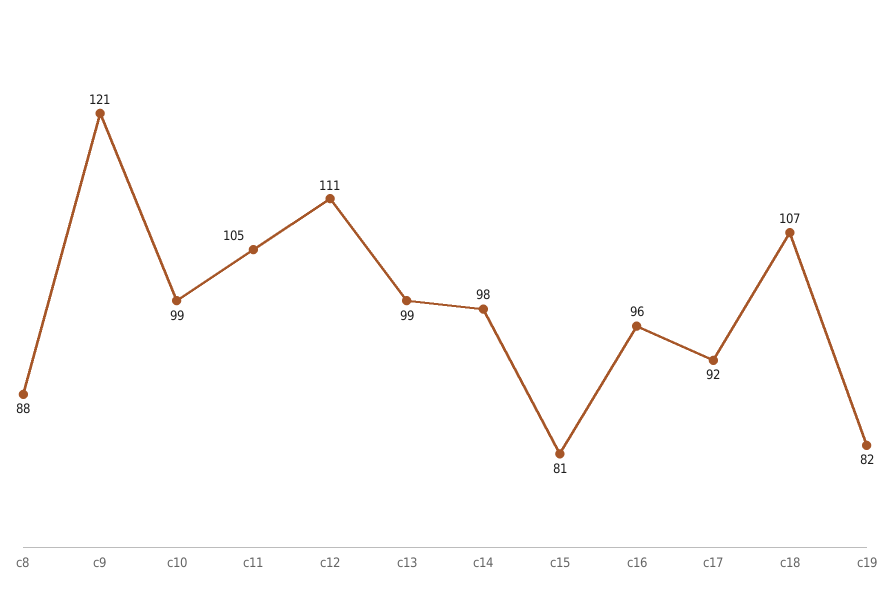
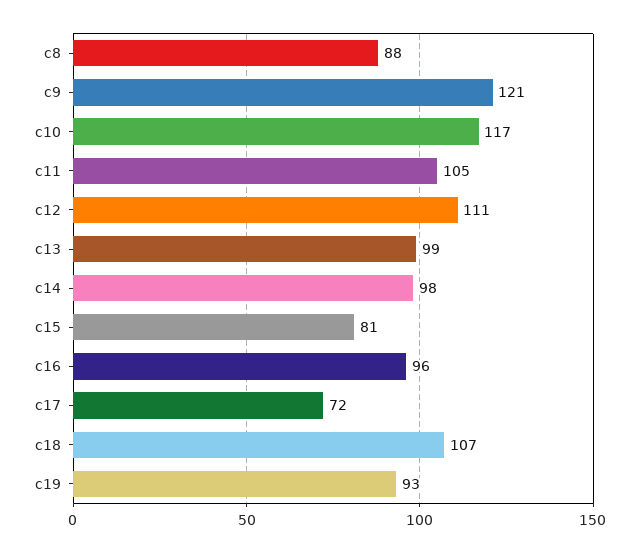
  {
    "c8": 88,
    "c9": 121,
-   "c10": 99,
+   "c10": 117,
    "c11": 105,
    "c12": 111,
    "c13": 99,
    "c14": 98,
    "c15": 81,
    "c16": 96,
-   "c17": 92,
+   "c17": 72,
    "c18": 107,
-   "c19": 82
+   "c19": 93
  }

